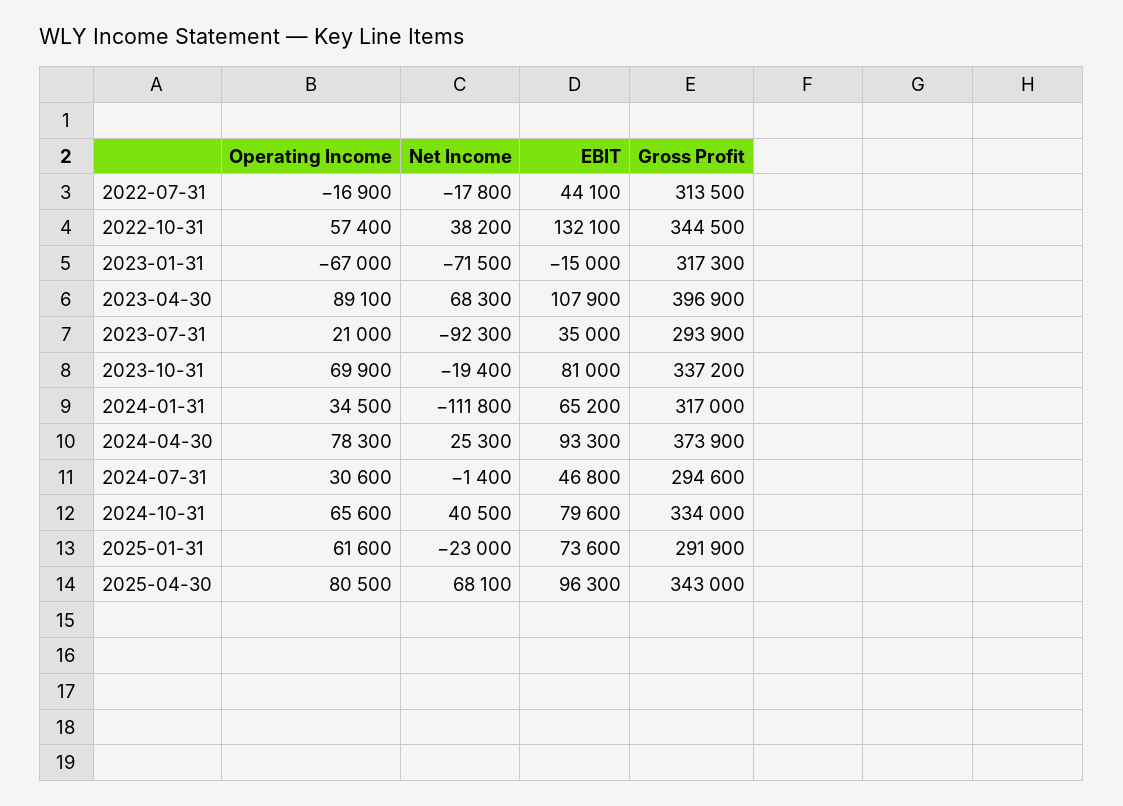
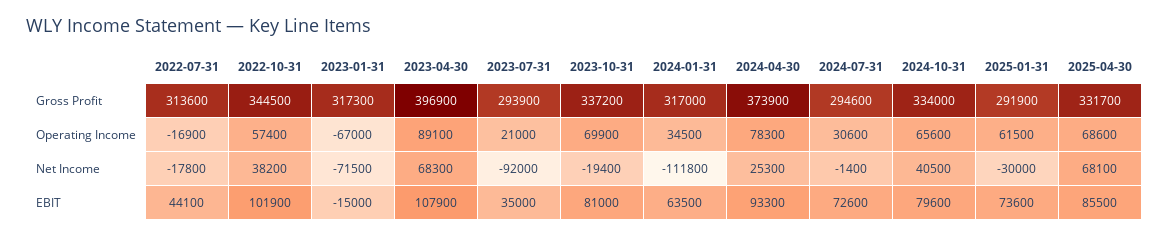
  {
    "Operating Income": {
      "2022-07-31": -16900,
      "2022-10-31": 57400,
      "2023-01-31": -67000,
      "2023-04-30": 89100,
      "2023-07-31": 21000,
      "2023-10-31": 69900,
      "2024-01-31": 34500,
      "2024-04-30": 78300,
      "2024-07-31": 30600,
      "2024-10-31": 65600,
-     "2025-01-31": 61600,
+     "2025-01-31": 61500,
-     "2025-04-30": 80500
+     "2025-04-30": 68600
    },
    "Net Income": {
      "2022-07-31": -17800,
      "2022-10-31": 38200,
      "2023-01-31": -71500,
      "2023-04-30": 68300,
-     "2023-07-31": -92300,
+     "2023-07-31": -92000,
      "2023-10-31": -19400,
      "2024-01-31": -111800,
      "2024-04-30": 25300,
      "2024-07-31": -1400,
      "2024-10-31": 40500,
-     "2025-01-31": -23000,
+     "2025-01-31": -30000,
      "2025-04-30": 68100
    },
    "EBIT": {
      "2022-07-31": 44100,
-     "2022-10-31": 132100,
+     "2022-10-31": 101900,
      "2023-01-31": -15000,
      "2023-04-30": 107900,
      "2023-07-31": 35000,
      "2023-10-31": 81000,
-     "2024-01-31": 65200,
+     "2024-01-31": 63500,
      "2024-04-30": 93300,
-     "2024-07-31": 46800,
+     "2024-07-31": 72600,
      "2024-10-31": 79600,
      "2025-01-31": 73600,
-     "2025-04-30": 96300
+     "2025-04-30": 85500
    },
    "Gross Profit": {
-     "2022-07-31": 313500,
+     "2022-07-31": 313600,
      "2022-10-31": 344500,
      "2023-01-31": 317300,
      "2023-04-30": 396900,
      "2023-07-31": 293900,
      "2023-10-31": 337200,
      "2024-01-31": 317000,
      "2024-04-30": 373900,
      "2024-07-31": 294600,
      "2024-10-31": 334000,
      "2025-01-31": 291900,
-     "2025-04-30": 343000
+     "2025-04-30": 331700
    }
  }

